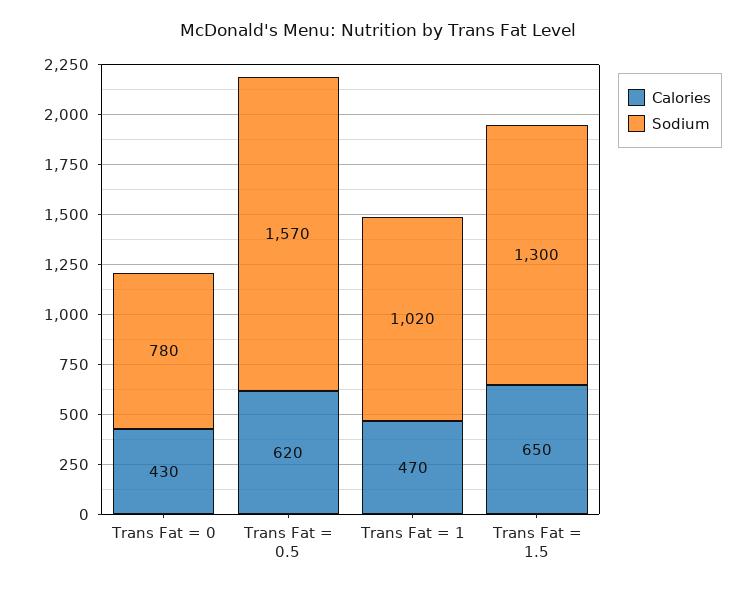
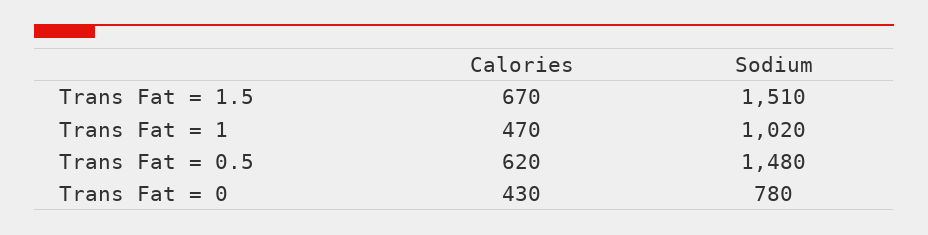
  {
    "Calories": {
      "Trans Fat = 0": 430,
      "Trans Fat = 0.5": 620,
      "Trans Fat = 1": 470,
-     "Trans Fat = 1.5": 650
+     "Trans Fat = 1.5": 670
    },
    "Sodium": {
      "Trans Fat = 0": 780,
-     "Trans Fat = 0.5": 1570,
+     "Trans Fat = 0.5": 1480,
      "Trans Fat = 1": 1020,
-     "Trans Fat = 1.5": 1300
+     "Trans Fat = 1.5": 1510
    }
  }

